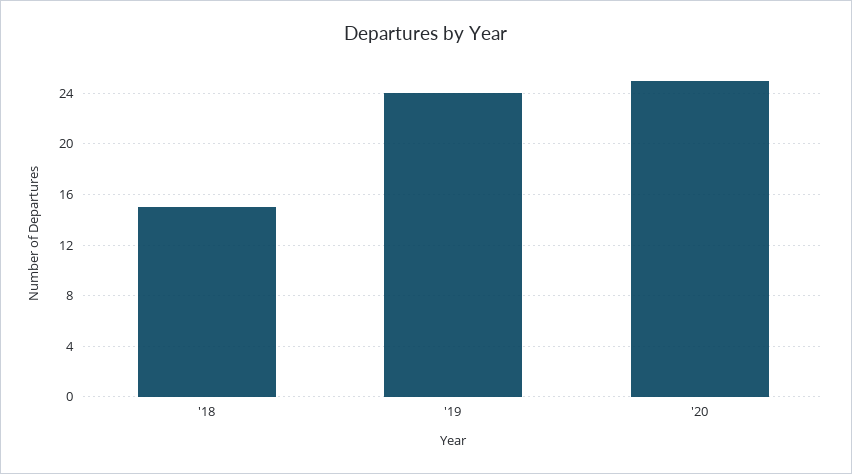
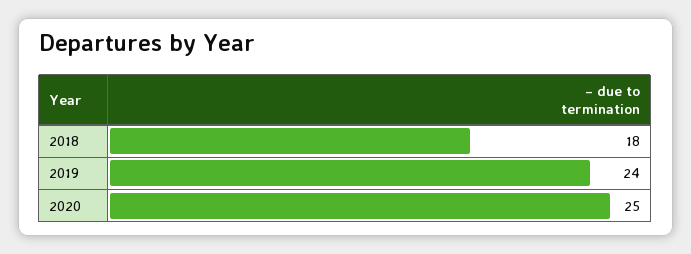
  {
-   "'18": 15,
+   "'18": 18,
    "'19": 24,
    "'20": 25
  }

